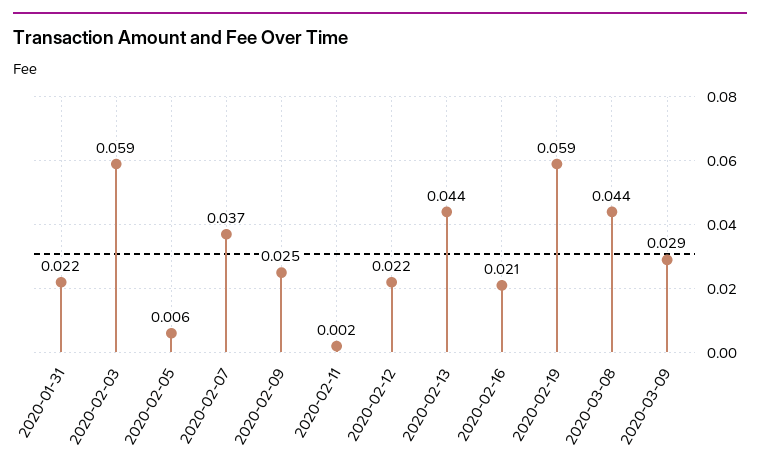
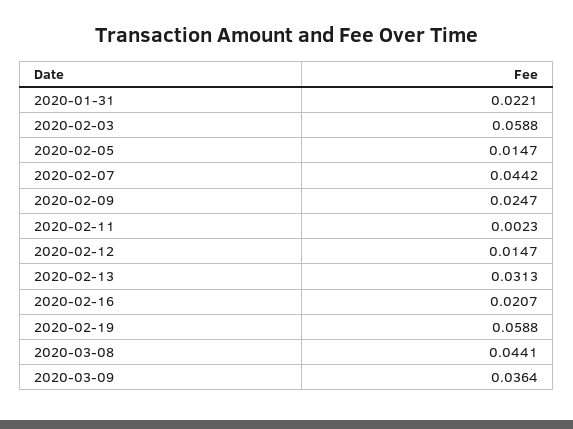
  {
    "2020-01-31": 0.0221,
    "2020-02-03": 0.0588,
-   "2020-02-05": 0.006,
+   "2020-02-05": 0.0147,
-   "2020-02-07": 0.037,
+   "2020-02-07": 0.0442,
    "2020-02-09": 0.0247,
    "2020-02-11": 0.0023,
-   "2020-02-12": 0.022,
+   "2020-02-12": 0.0147,
-   "2020-02-13": 0.044,
+   "2020-02-13": 0.0313,
    "2020-02-16": 0.0207,
    "2020-02-19": 0.0588,
    "2020-03-08": 0.0441,
-   "2020-03-09": 0.029
+   "2020-03-09": 0.0364
  }

